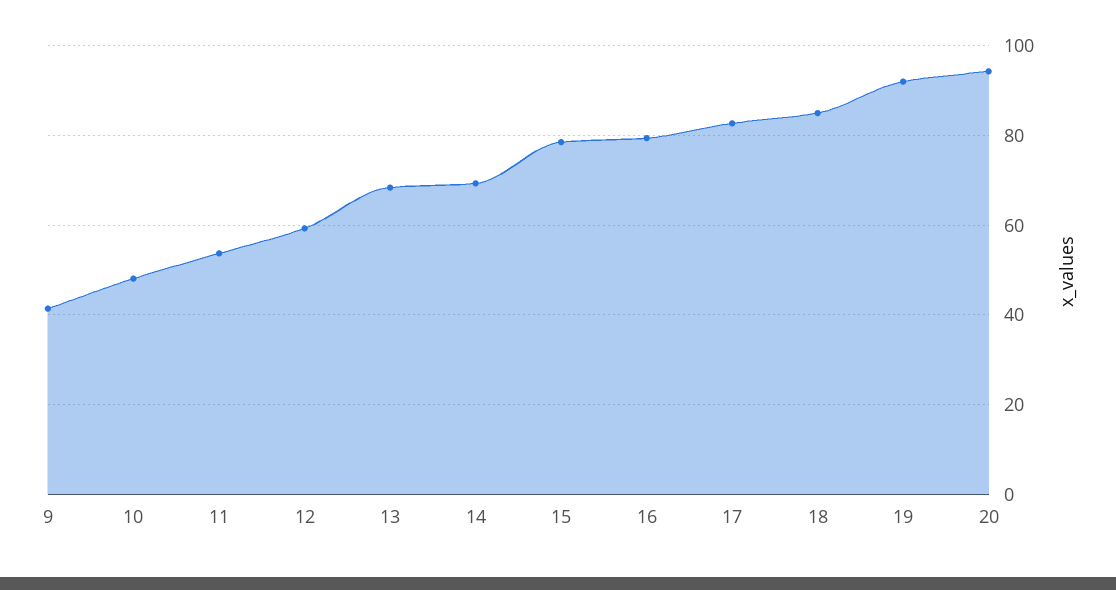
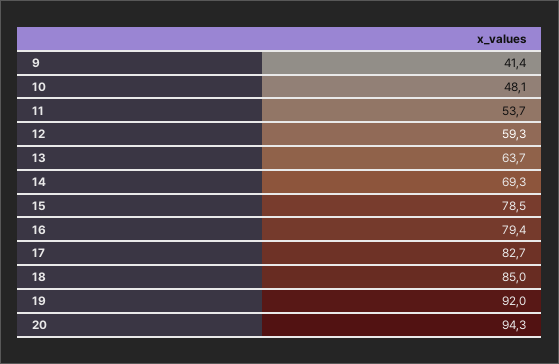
  {
    "9": 41.4,
    "10": 48.1,
    "11": 53.7,
    "12": 59.3,
-   "13": 68,
+   "13": 63.7,
    "14": 69.3,
    "15": 78.5,
    "16": 79.4,
    "17": 82.7,
    "18": 85,
    "19": 92,
    "20": 94.3
  }

